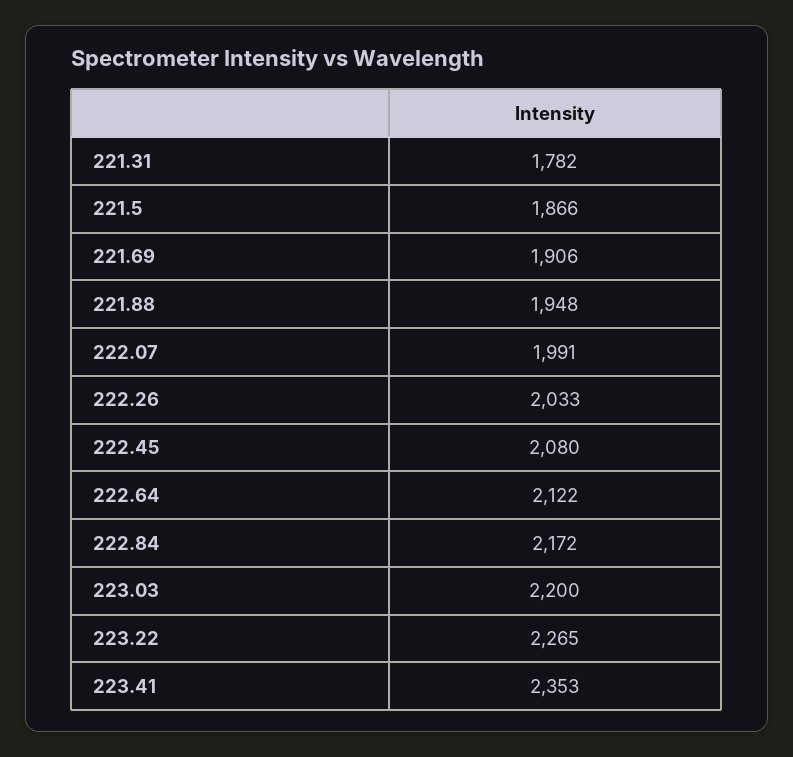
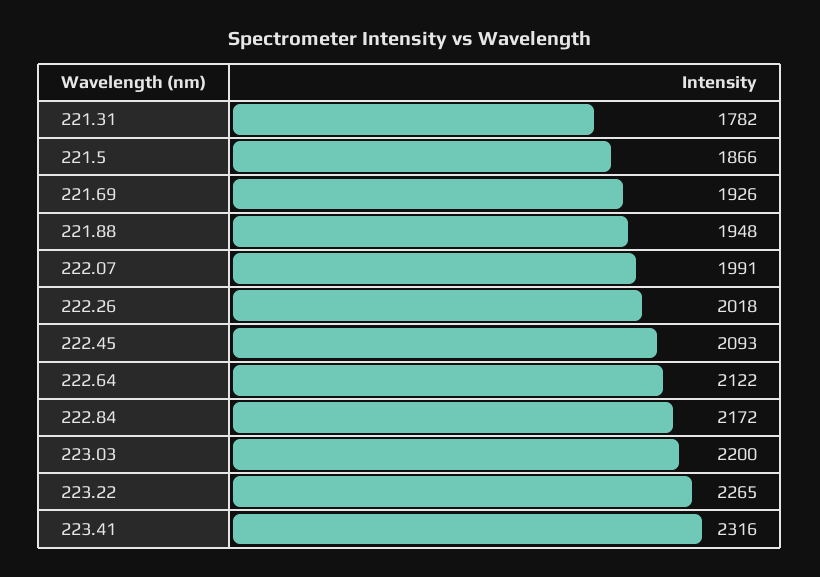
  {
    "221.31": 1782,
    "221.5": 1866,
-   "221.69": 1906,
+   "221.69": 1926,
    "221.88": 1948,
    "222.07": 1991,
-   "222.26": 2033,
+   "222.26": 2018,
-   "222.45": 2080,
+   "222.45": 2093,
    "222.64": 2122,
    "222.84": 2172,
    "223.03": 2200,
    "223.22": 2265,
-   "223.41": 2353
+   "223.41": 2316
  }

